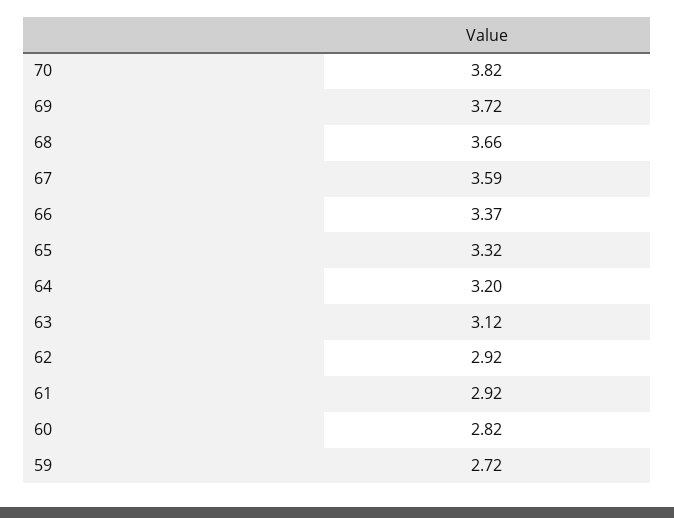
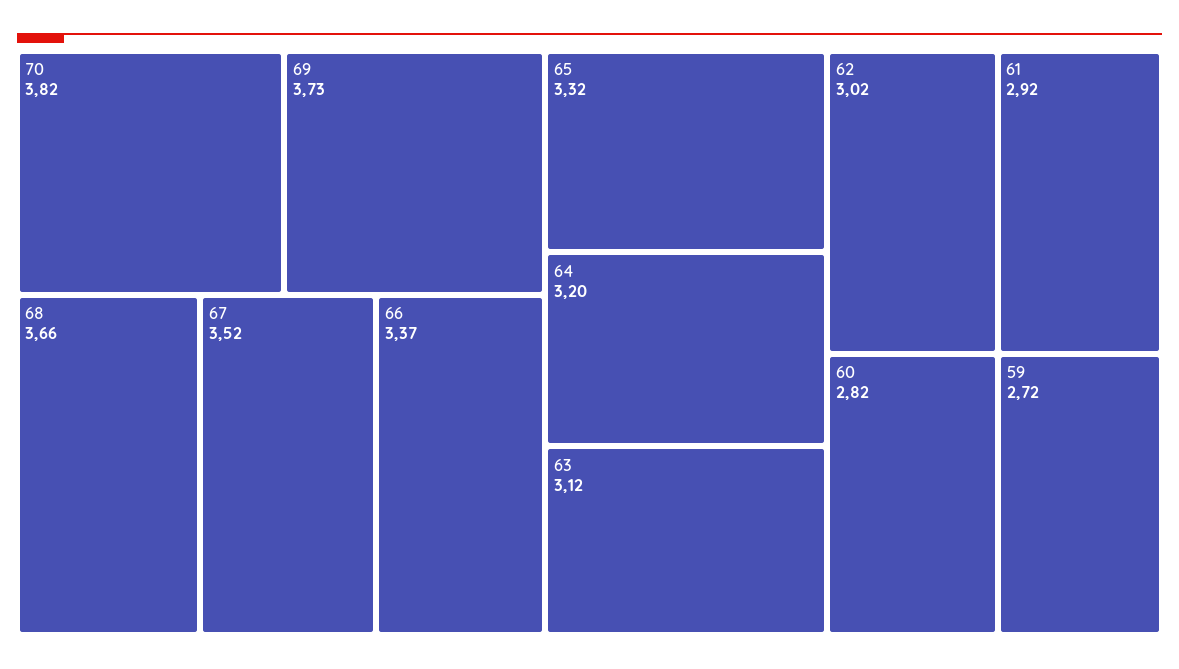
  {
    "70": 3.82,
-   "69": 3.72,
+   "69": 3.73,
    "68": 3.66,
-   "67": 3.59,
+   "67": 3.52,
    "66": 3.37,
    "65": 3.32,
    "64": 3.2,
    "63": 3.12,
-   "62": 2.92,
+   "62": 3.02,
    "61": 2.92,
    "60": 2.82,
    "59": 2.72
  }

